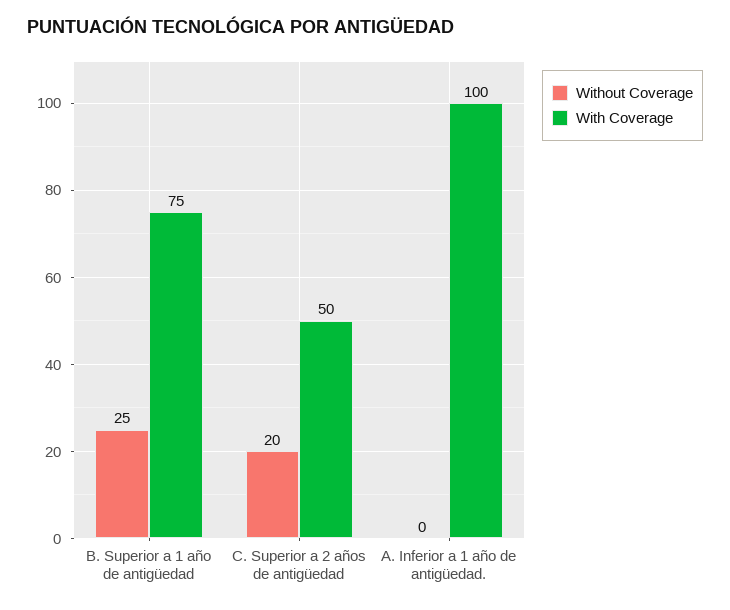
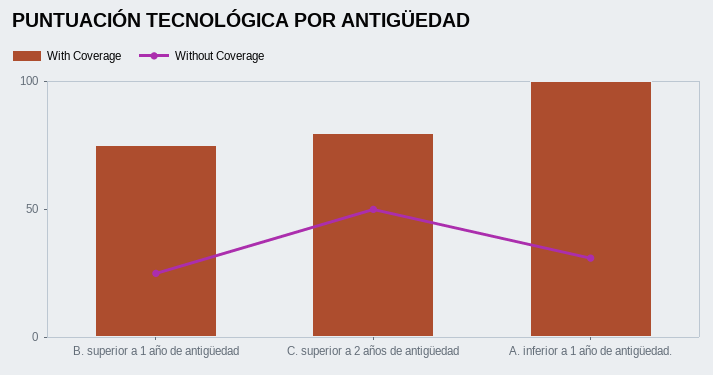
  {
    "Without Coverage": {
      "B. Superior a 1 año de antigüedad": 25,
-     "C. Superior a 2 años de antigüedad": 20,
+     "C. Superior a 2 años de antigüedad": 50,
-     "A. Inferior a 1 año de antigüedad.": 0
+     "A. Inferior a 1 año de antigüedad.": 30
    },
    "With Coverage": {
      "B. Superior a 1 año de antigüedad": 75,
-     "C. Superior a 2 años de antigüedad": 50,
+     "C. Superior a 2 años de antigüedad": 80,
      "A. Inferior a 1 año de antigüedad.": 100
    }
  }

